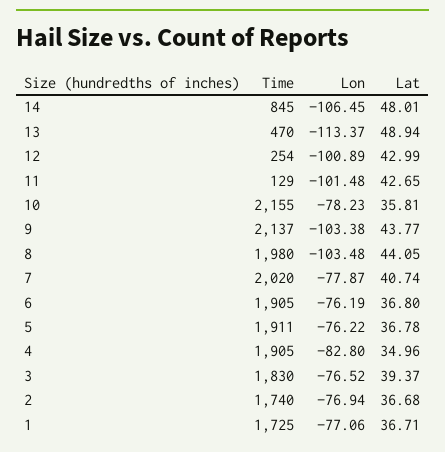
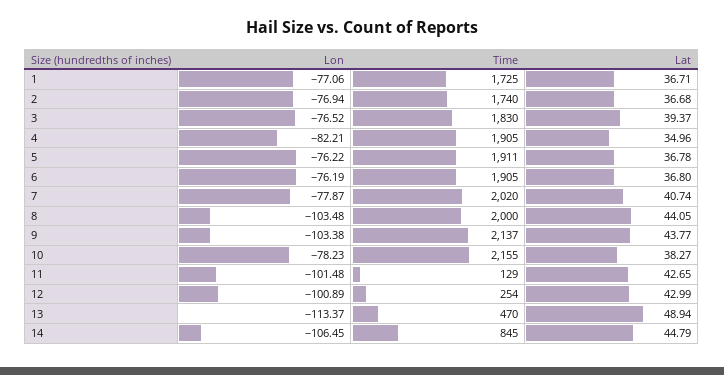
  {
    "Time": {
      "14": 845,
      "13": 470,
      "12": 254,
      "11": 129,
      "10": 2155,
      "9": 2137,
-     "8": 1980,
+     "8": 2000,
      "7": 2020,
      "6": 1905,
      "5": 1911,
      "4": 1905,
      "3": 1830,
      "2": 1740,
      "1": 1725
    },
    "Lon": {
      "14": -106.45,
      "13": -113.37,
      "12": -100.89,
      "11": -101.48,
      "10": -78.23,
      "9": -103.38,
      "8": -103.48,
      "7": -77.87,
      "6": -76.19,
      "5": -76.22,
-     "4": -82.8,
+     "4": -82.21,
      "3": -76.52,
      "2": -76.94,
      "1": -77.06
    },
    "Lat": {
-     "14": 48.01,
+     "14": 44.79,
      "13": 48.94,
      "12": 42.99,
      "11": 42.65,
-     "10": 35.81,
+     "10": 38.27,
      "9": 43.77,
      "8": 44.05,
      "7": 40.74,
      "6": 36.8,
      "5": 36.78,
      "4": 34.96,
      "3": 39.37,
      "2": 36.68,
      "1": 36.71
    }
  }

